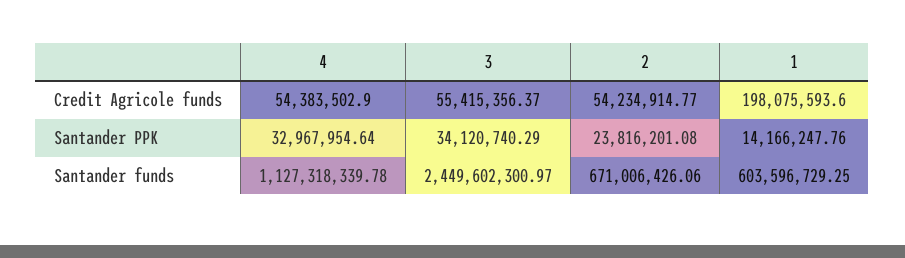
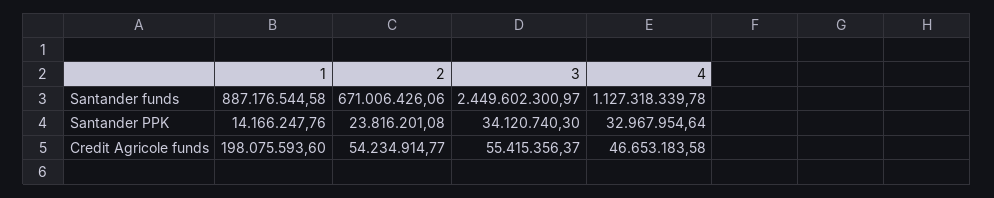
  {
    "4": {
-     "Credit Agricole funds": 54383502.9,
+     "Credit Agricole funds": 46653183.58,
      "Santander PPK": 32967954.64,
      "Santander funds": 1127318339.78
    },
    "3": {
      "Credit Agricole funds": 55415356.37,
-     "Santander PPK": 34120740.29,
+     "Santander PPK": 34120740.3,
      "Santander funds": 2449602300.97
    },
    "2": {
      "Credit Agricole funds": 54234914.77,
      "Santander PPK": 23816201.08,
      "Santander funds": 671006426.06
    },
    "1": {
      "Credit Agricole funds": 198075593.6,
      "Santander PPK": 14166247.76,
-     "Santander funds": 603596729.25
+     "Santander funds": 887176544.58
    }
  }

